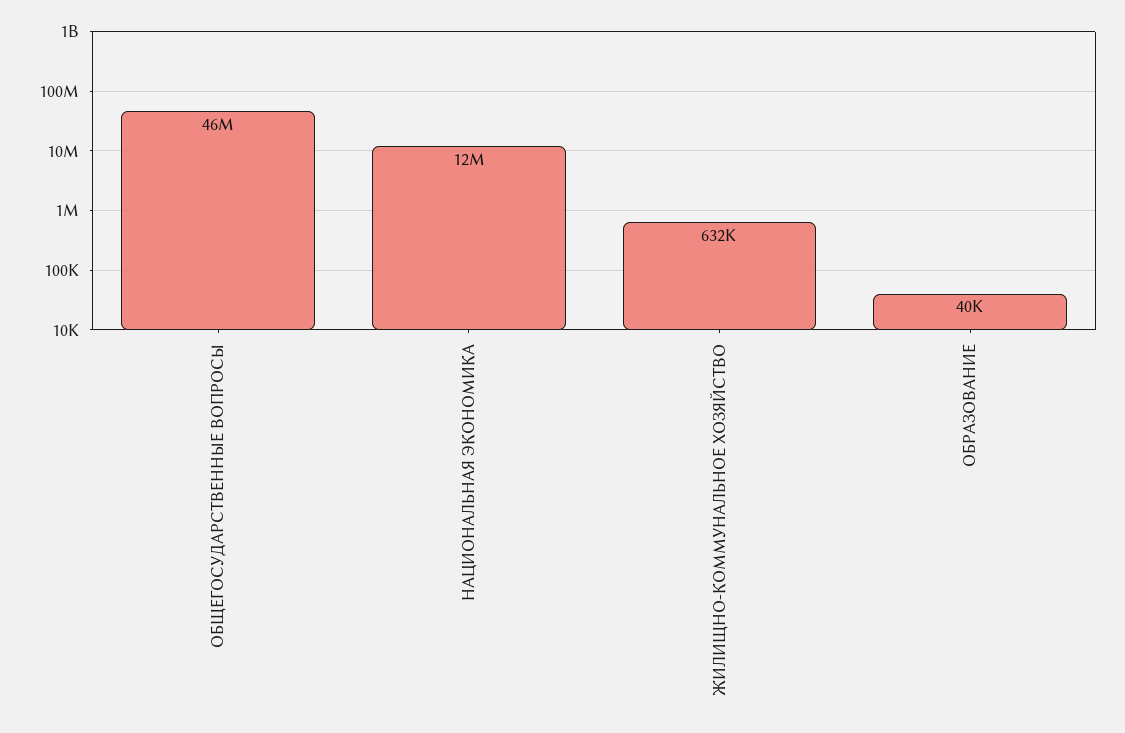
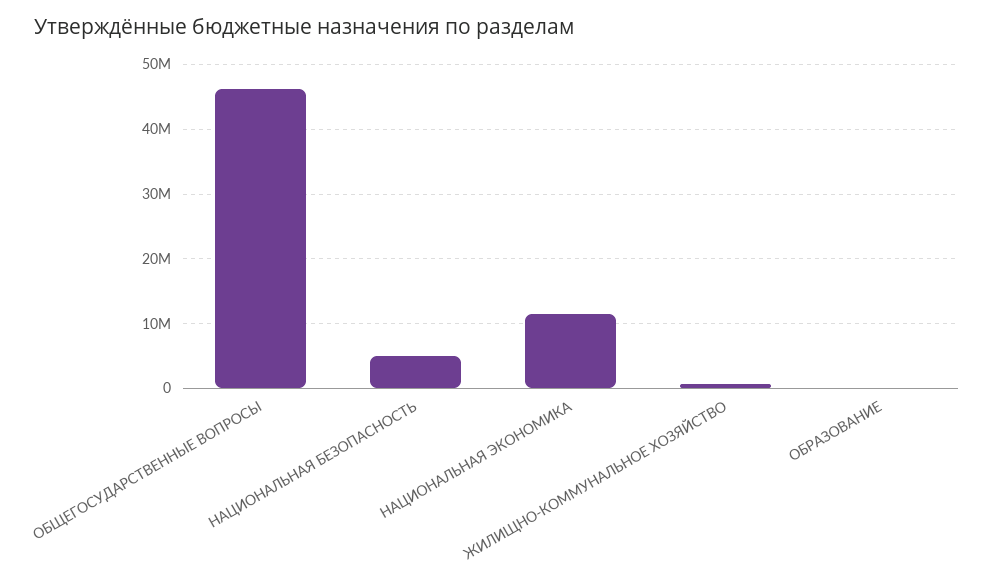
  {
    "ОБЩЕГОСУДАРСТВЕННЫЕ ВОПРОСЫ": 46000000,
    "НАЦИОНАЛЬНАЯ ЭКОНОМИКА": 12000000,
    "ЖИЛИЩНО-КОММУНАЛЬНОЕ ХОЗЯЙСТВО": 632000,
-   "ОБРАЗОВАНИЕ": 40000
+   "ОБРАЗОВАНИЕ": 40000,
+   "НАЦИОНАЛЬНАЯ БЕЗОПАСНОСТЬ": 5000000
  }

